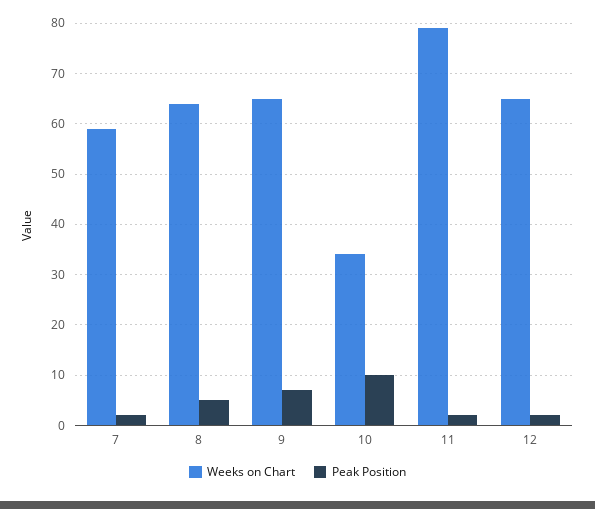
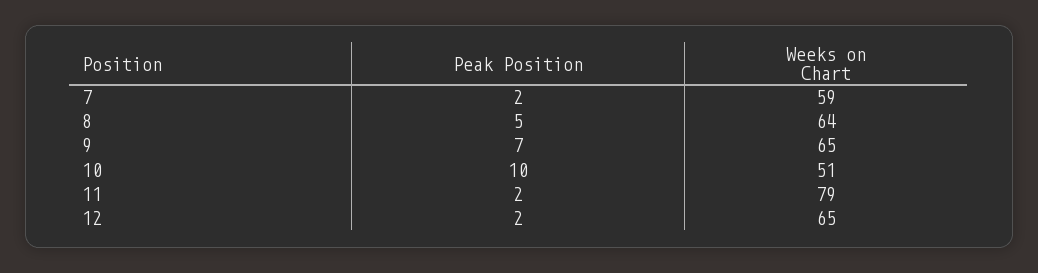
  {
    "Weeks on Chart": {
      "7": 59,
      "8": 64,
      "9": 65,
-     "10": 35,
+     "10": 51,
      "11": 79,
      "12": 65
    },
    "Peak Position": {
      "7": 2,
      "8": 5,
      "9": 7,
      "10": 10,
      "11": 2,
      "12": 2
    }
  }

